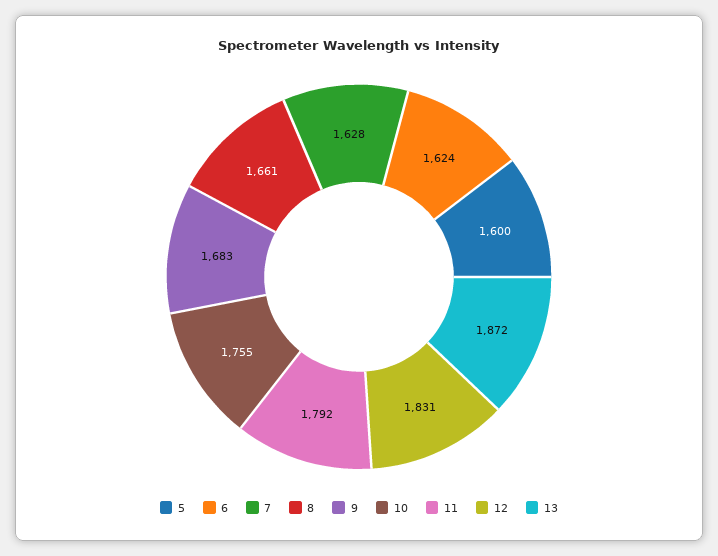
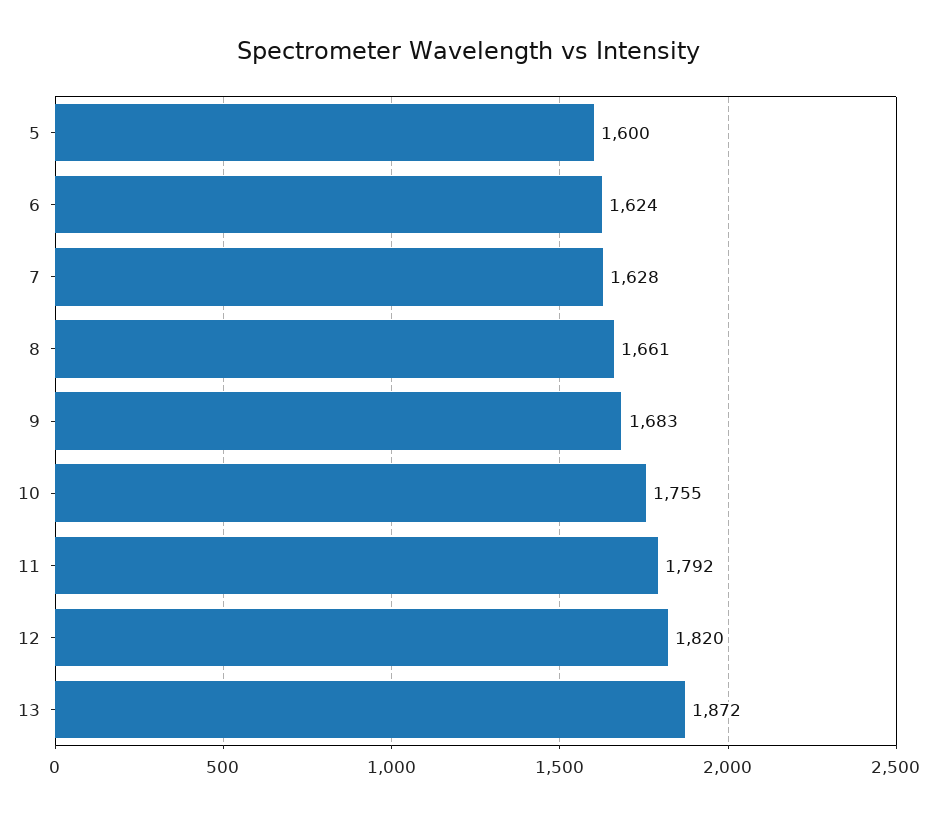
  {
    "5": 1600,
    "6": 1624,
    "7": 1628,
    "8": 1661,
    "9": 1683,
    "10": 1755,
    "11": 1792,
-   "12": 1831,
+   "12": 1820,
    "13": 1872
  }

